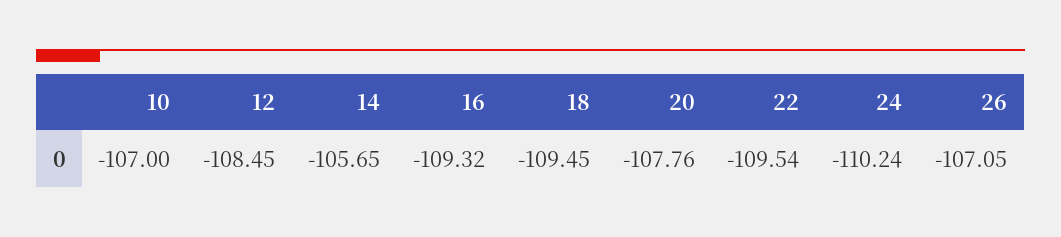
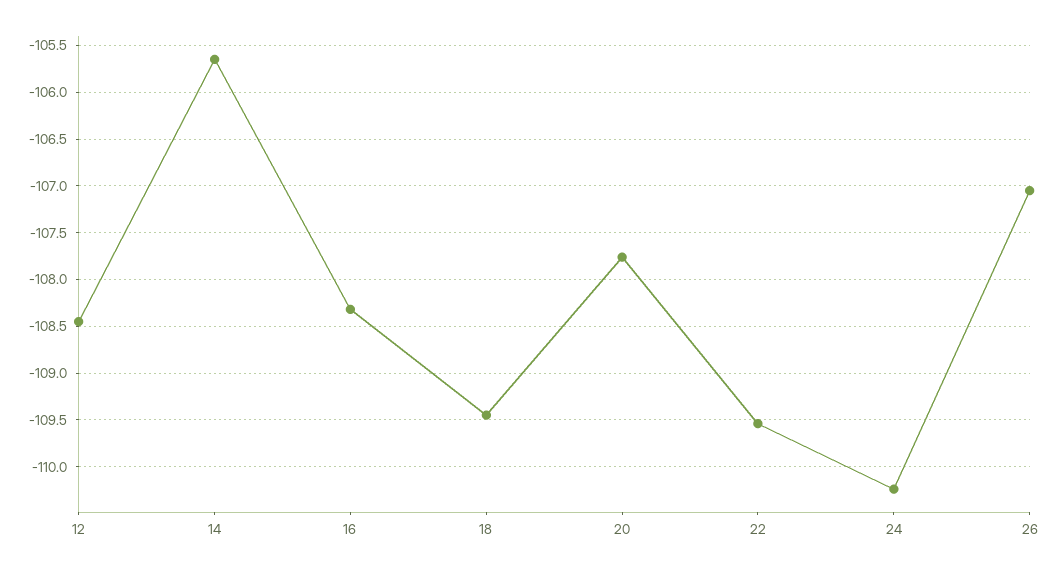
  {
-   "10": -107,
    "12": -108.45,
    "14": -105.65,
-   "16": -109.32,
+   "16": -108.3,
    "18": -109.45,
    "20": -107.76,
    "22": -109.54,
    "24": -110.24,
    "26": -107.05
  }

